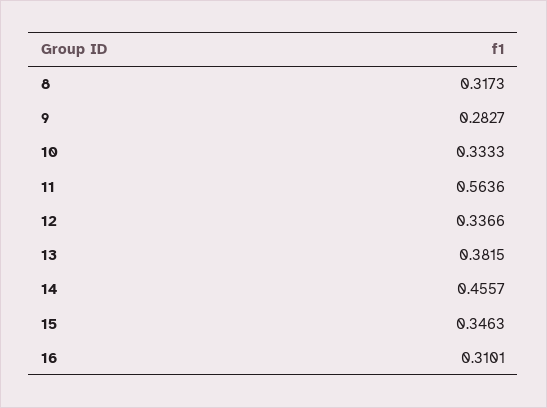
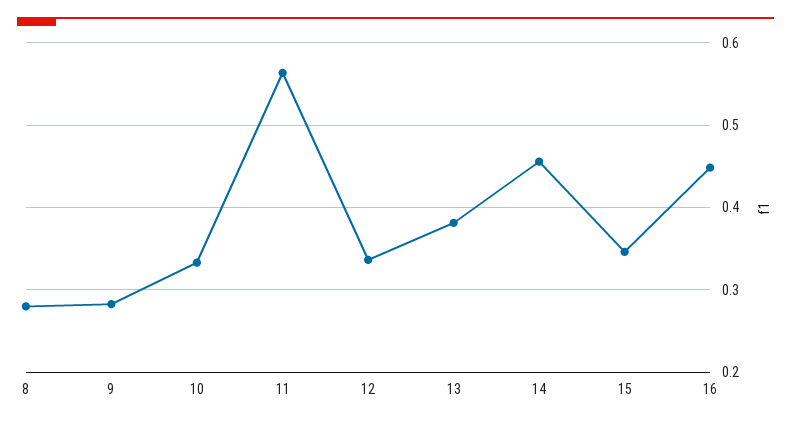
  {
-   "8": 0.3173,
+   "8": 0.28,
    "9": 0.2827,
    "10": 0.3333,
    "11": 0.5636,
    "12": 0.3366,
    "13": 0.3815,
    "14": 0.4557,
    "15": 0.3463,
-   "16": 0.3101
+   "16": 0.45
  }

